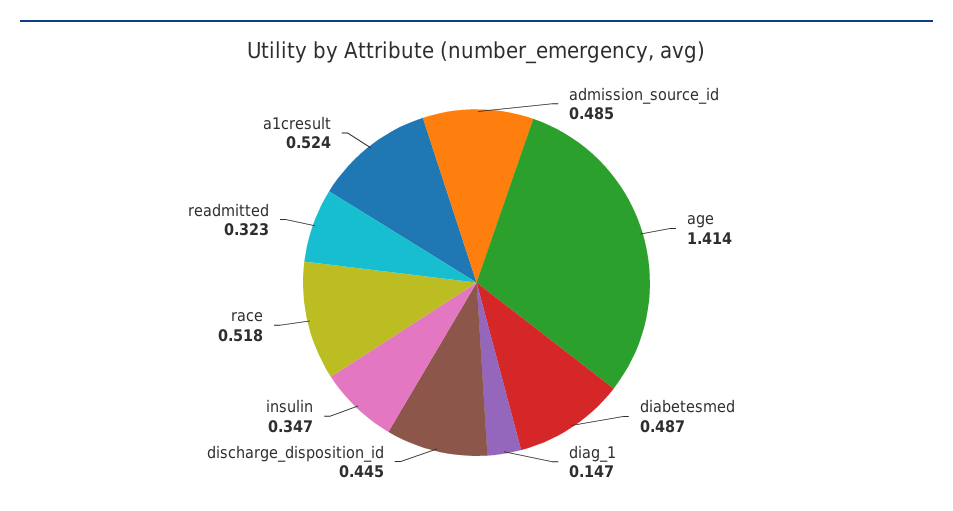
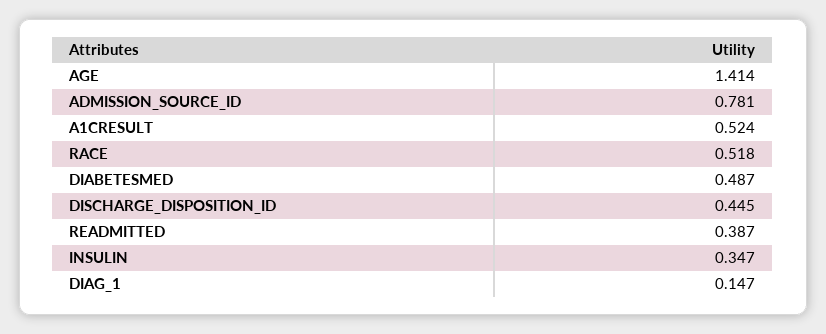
  {
-   "admission_source_id": 0.485,
+   "admission_source_id": 0.781,
    "age": 1.414,
    "diabetesmed": 0.487,
    "diag_1": 0.147,
    "discharge_disposition_id": 0.445,
    "insulin": 0.347,
    "race": 0.518,
-   "readmitted": 0.323,
+   "readmitted": 0.387,
    "a1cresult": 0.524
  }

